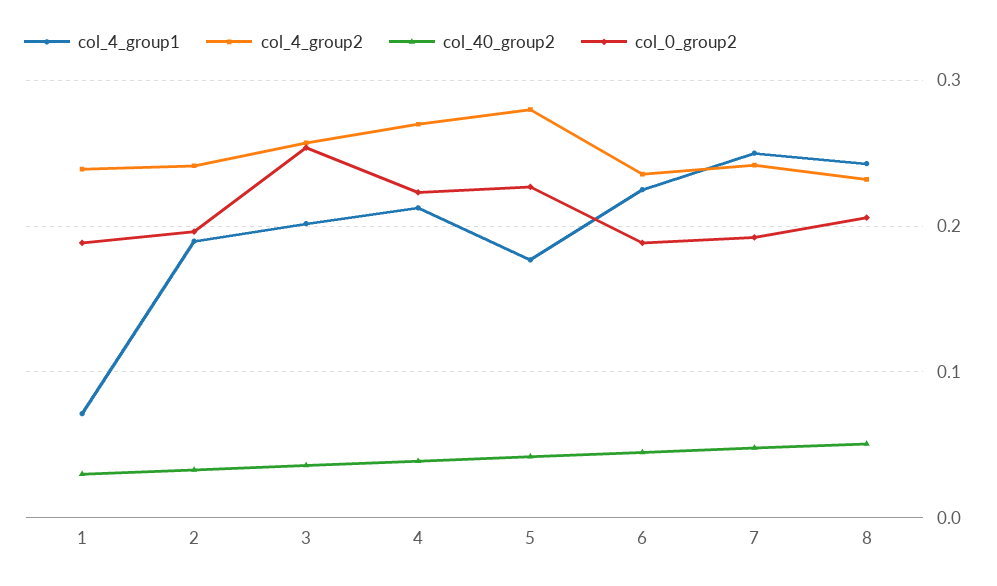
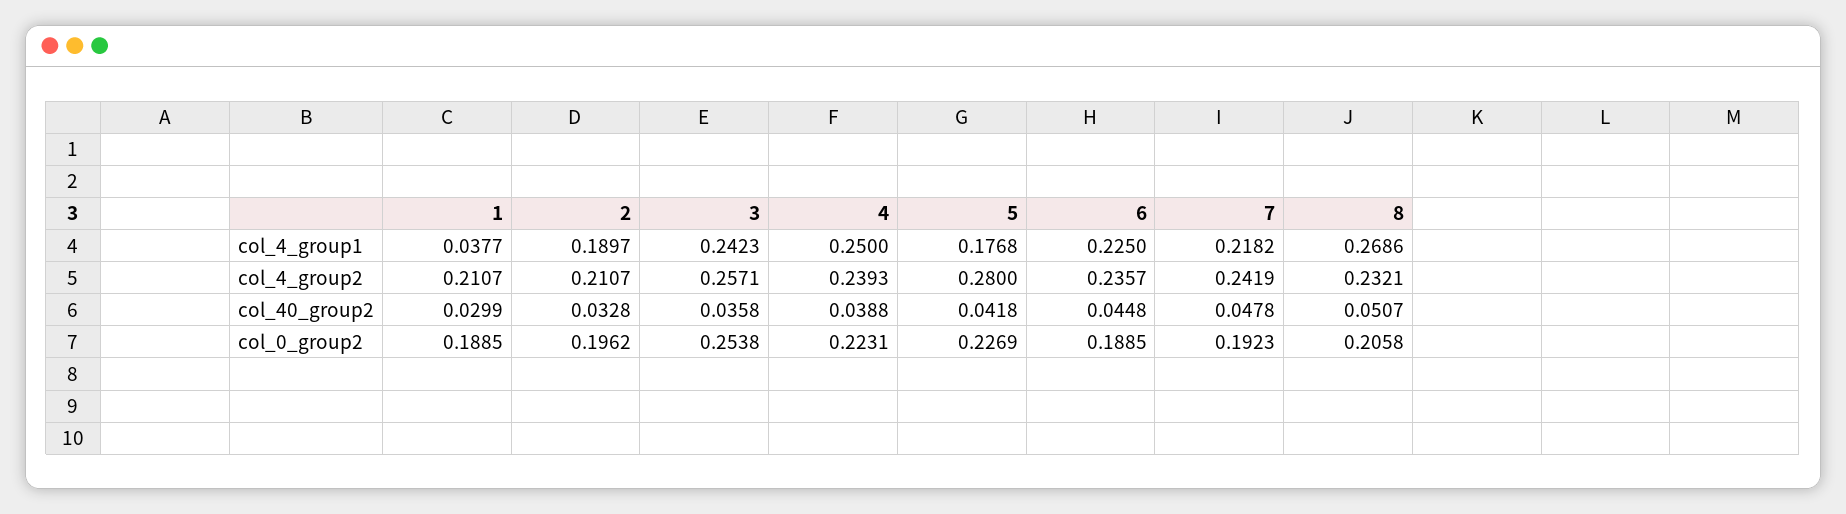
  {
    "col_4_group1": {
-     "1": 0.07,
+     "1": 0.0377,
      "2": 0.1897,
-     "3": 0.2,
+     "3": 0.2423,
-     "4": 0.21,
+     "4": 0.25,
      "5": 0.1768,
      "6": 0.225,
-     "7": 0.25,
+     "7": 0.2182,
-     "8": 0.24
+     "8": 0.2686
    },
    "col_4_group2": {
-     "1": 0.24,
+     "1": 0.2107,
-     "2": 0.24,
+     "2": 0.2107,
      "3": 0.2571,
-     "4": 0.27,
+     "4": 0.2393,
      "5": 0.28,
      "6": 0.2357,
      "7": 0.2419,
      "8": 0.2321
    },
    "col_40_group2": {
      "1": 0.0299,
      "2": 0.0328,
      "3": 0.0358,
      "4": 0.0388,
      "5": 0.0418,
      "6": 0.0448,
      "7": 0.0478,
      "8": 0.0507
    },
    "col_0_group2": {
      "1": 0.1885,
      "2": 0.1962,
      "3": 0.2538,
      "4": 0.2231,
      "5": 0.2269,
      "6": 0.1885,
      "7": 0.1923,
      "8": 0.2058
    }
  }

